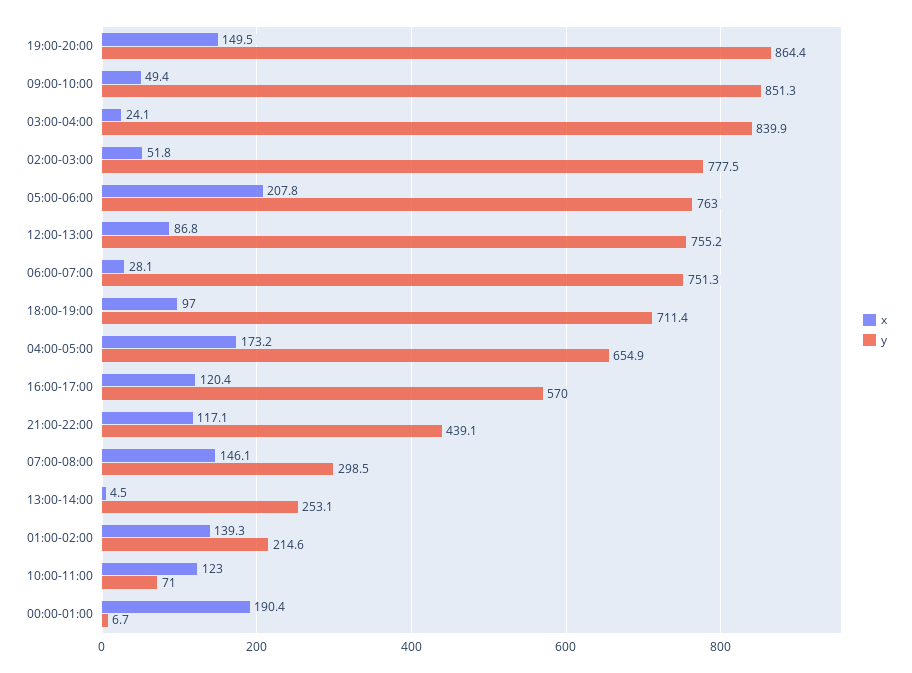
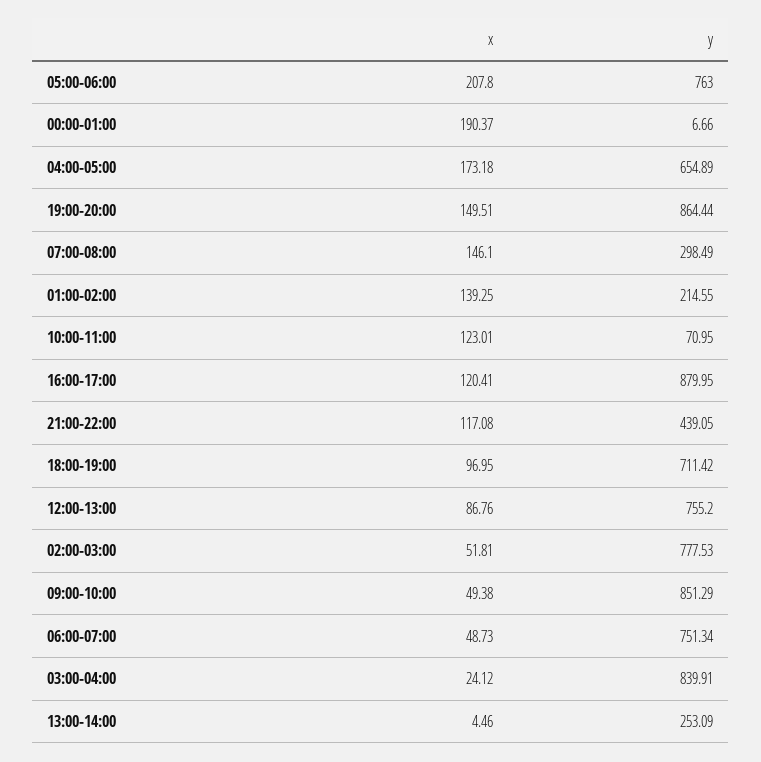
  {
    "x": {
      "19:00-20:00": 149.51,
      "09:00-10:00": 49.38,
      "03:00-04:00": 24.12,
      "02:00-03:00": 51.81,
      "05:00-06:00": 207.8,
      "12:00-13:00": 86.76,
-     "06:00-07:00": 28.1,
+     "06:00-07:00": 48.73,
      "18:00-19:00": 96.95,
      "04:00-05:00": 173.18,
      "16:00-17:00": 120.41,
      "21:00-22:00": 117.08,
      "07:00-08:00": 146.1,
      "13:00-14:00": 4.46,
      "01:00-02:00": 139.25,
      "10:00-11:00": 123.01,
      "00:00-01:00": 190.37
    },
    "y": {
      "19:00-20:00": 864.44,
      "09:00-10:00": 851.29,
      "03:00-04:00": 839.91,
      "02:00-03:00": 777.53,
      "05:00-06:00": 763,
      "12:00-13:00": 755.2,
      "06:00-07:00": 751.34,
      "18:00-19:00": 711.42,
      "04:00-05:00": 654.89,
-     "16:00-17:00": 570,
+     "16:00-17:00": 879.95,
      "21:00-22:00": 439.05,
      "07:00-08:00": 298.49,
      "13:00-14:00": 253.09,
      "01:00-02:00": 214.55,
      "10:00-11:00": 70.95,
      "00:00-01:00": 6.66
    }
  }

